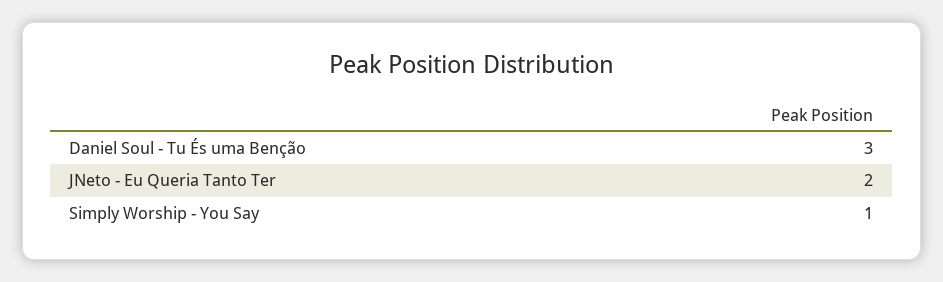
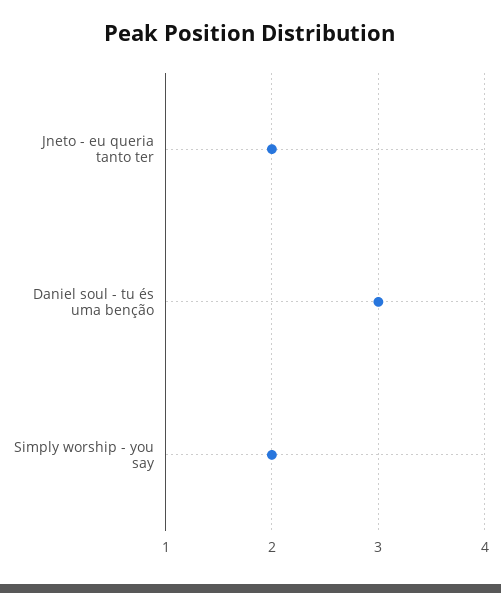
  {
    "Daniel Soul - Tu És uma Benção": 3,
    "JNeto - Eu Queria Tanto Ter": 2,
-   "Simply Worship - You Say": 1
+   "Simply Worship - You Say": 2
  }

